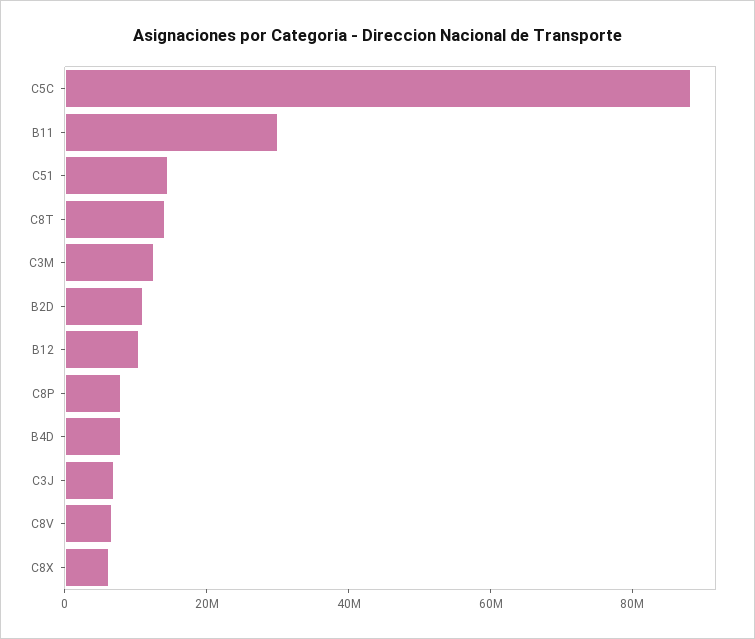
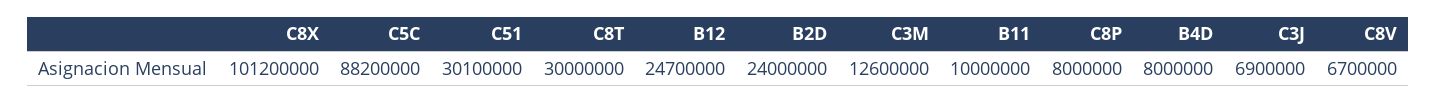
  {
    "C5C": 88200000,
-   "B11": 30000000,
+   "B11": 10000000,
-   "C51": 15000000,
+   "C51": 30100000,
-   "C8T": 15000000,
+   "C8T": 30000000,
    "C3M": 12600000,
-   "B2D": 10000000,
+   "B2D": 24000000,
-   "B12": 10000000,
+   "B12": 24700000,
    "C8P": 8000000,
    "B4D": 8000000,
    "C3J": 6900000,
    "C8V": 6700000,
-   "C8X": 5000000
+   "C8X": 101200000
  }

